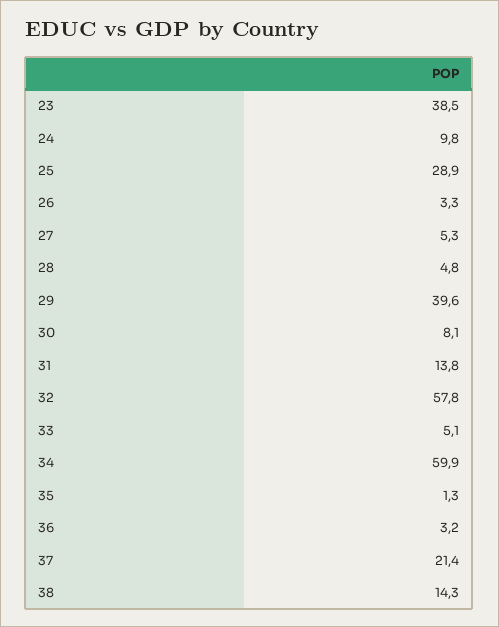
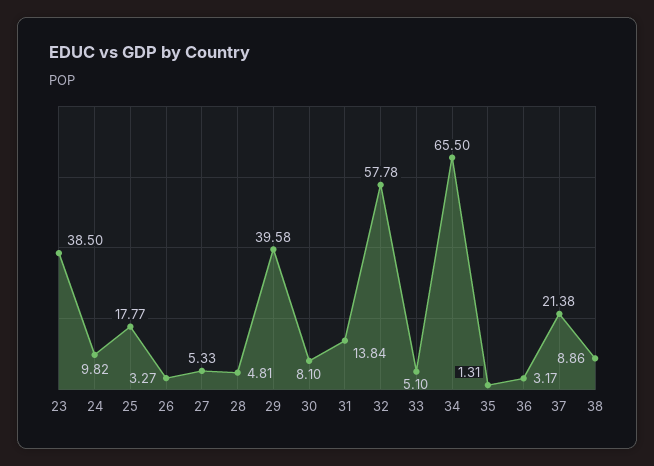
  {
    "23": 38.5,
    "24": 9.82,
-   "25": 28.9,
+   "25": 17.77,
    "26": 3.27,
    "27": 5.33,
    "28": 4.81,
    "29": 39.58,
    "30": 8.1,
    "31": 13.84,
    "32": 57.78,
    "33": 5.1,
-   "34": 59.9,
+   "34": 65.5,
    "35": 1.31,
    "36": 3.17,
    "37": 21.38,
-   "38": 14.3
+   "38": 8.86
  }

